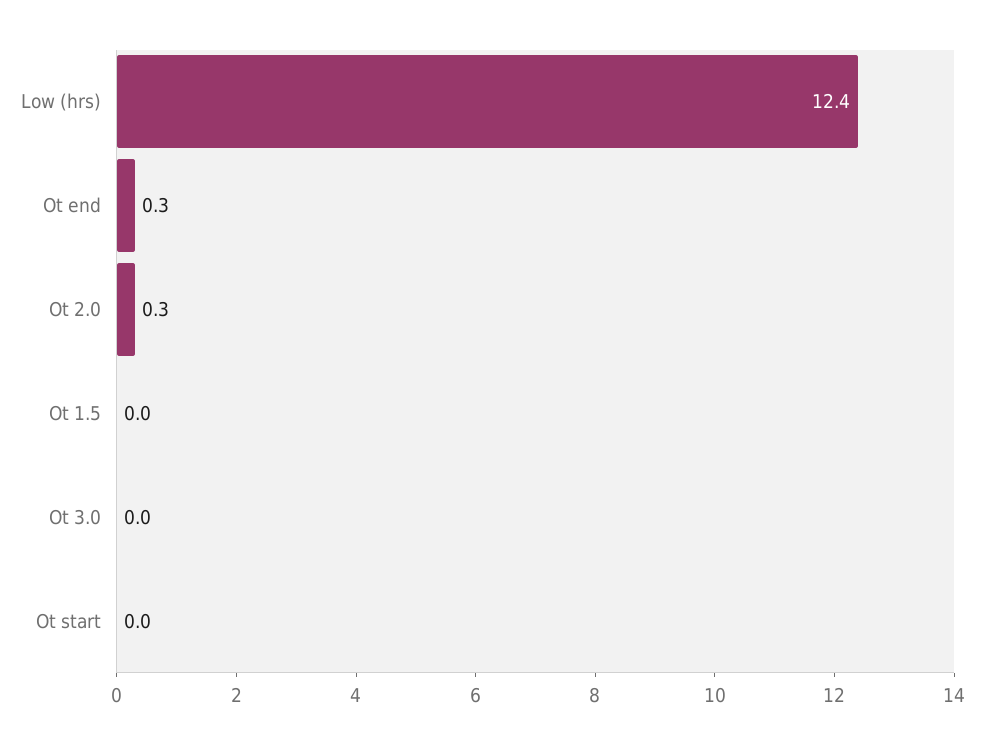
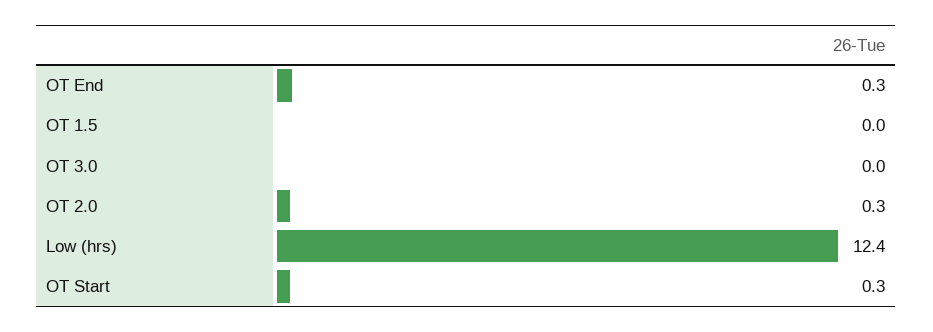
  {
    "Low (hrs)": 12.4,
    "Ot end": 0.3,
    "Ot 2.0": 0.3,
    "Ot 1.5": 0,
    "Ot 3.0": 0,
-   "Ot start": 0
+   "Ot start": 0.3
  }

